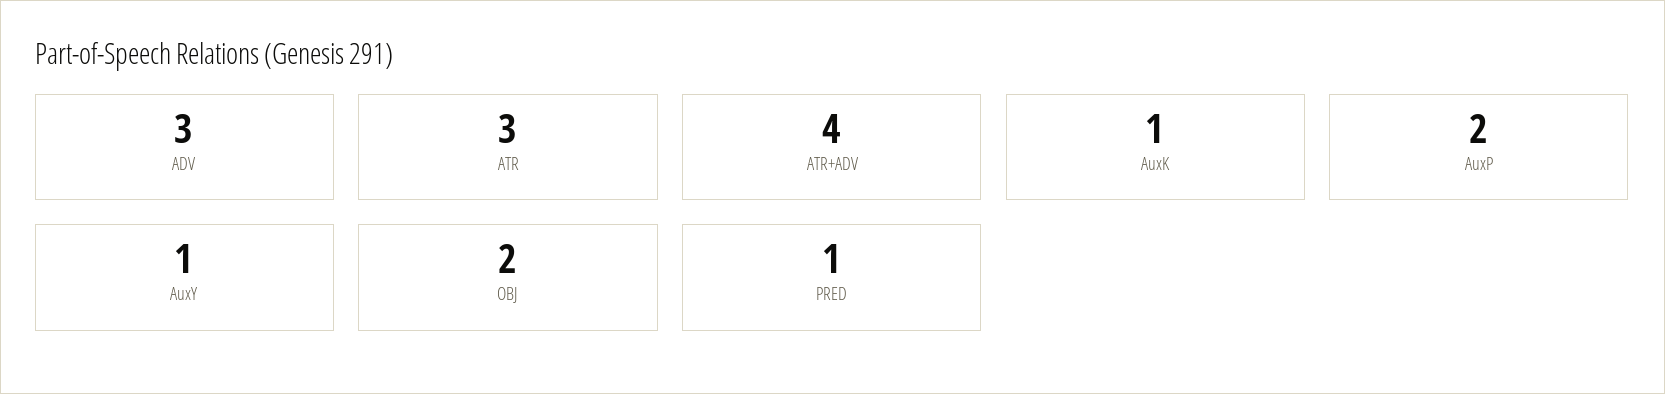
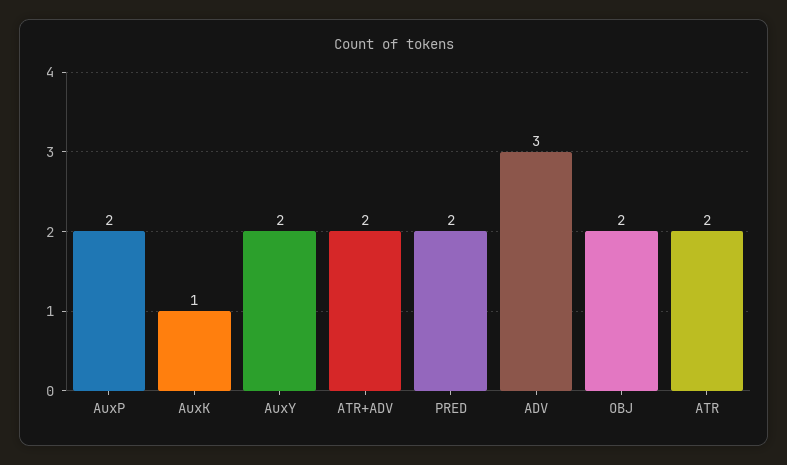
  {
    "ADV": 3,
-   "ATR": 3,
+   "ATR": 2,
-   "ATR+ADV": 4,
+   "ATR+ADV": 2,
    "AuxK": 1,
    "AuxP": 2,
-   "AuxY": 1,
+   "AuxY": 2,
    "OBJ": 2,
-   "PRED": 1
+   "PRED": 2
  }

